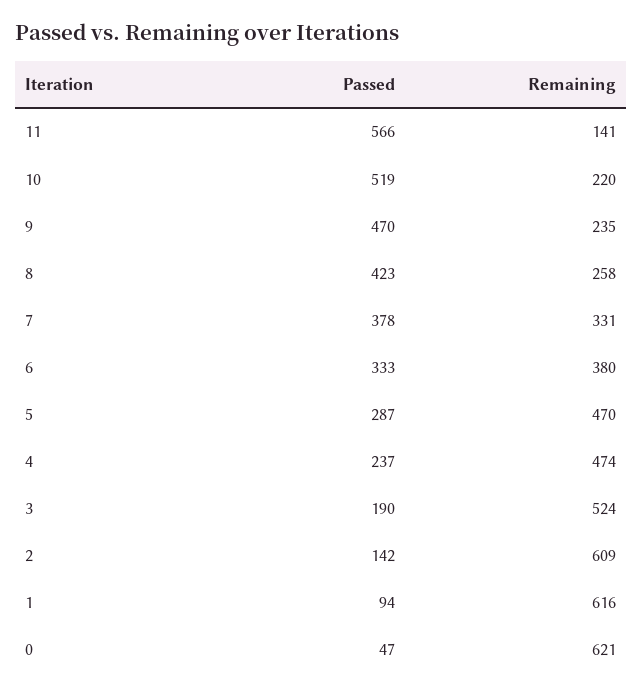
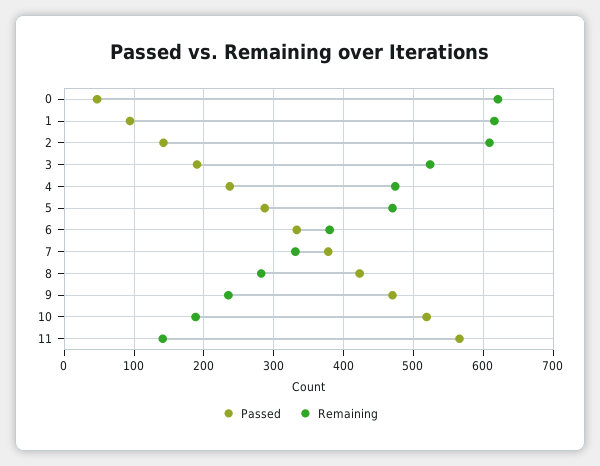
  {
    "Passed": {
      "11": 566,
      "10": 519,
      "9": 470,
      "8": 423,
      "7": 378,
      "6": 333,
      "5": 287,
      "4": 237,
      "3": 190,
      "2": 142,
      "1": 94,
      "0": 47
    },
    "Remaining": {
      "11": 141,
-     "10": 220,
+     "10": 190,
      "9": 235,
-     "8": 258,
+     "8": 280,
      "7": 331,
      "6": 380,
      "5": 470,
      "4": 474,
      "3": 524,
      "2": 609,
      "1": 616,
      "0": 621
    }
  }

